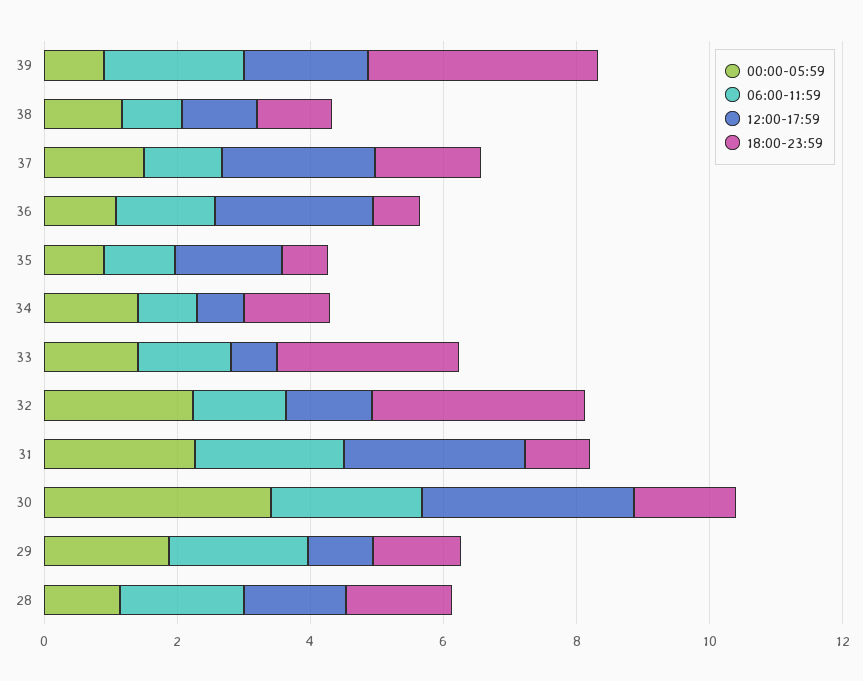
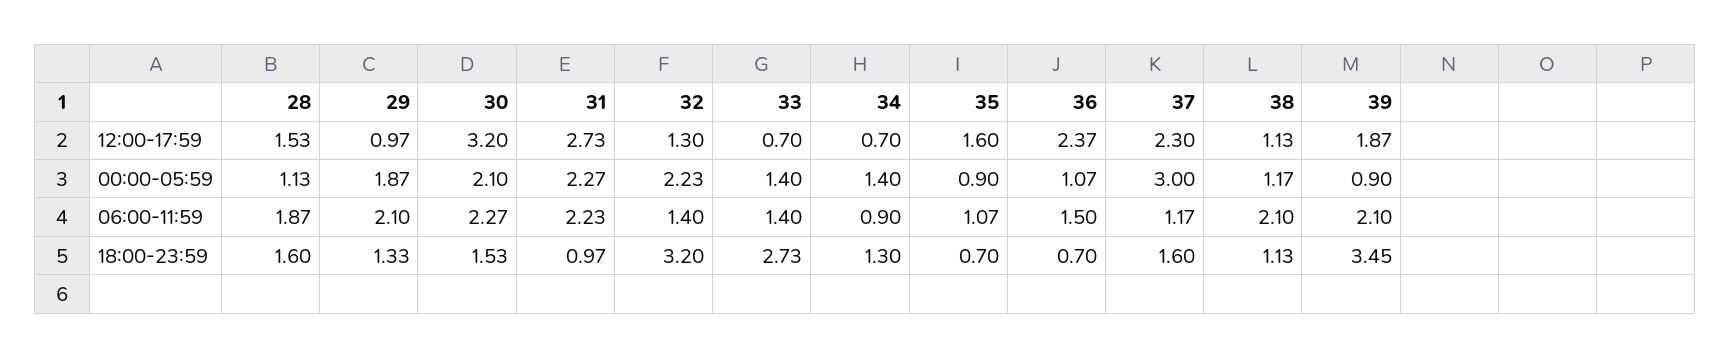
  {
    "00:00-05:59": {
      "39": 0.9,
      "38": 1.17,
-     "37": 1.5,
+     "37": 3,
      "36": 1.07,
      "35": 0.9,
      "34": 1.4,
      "33": 1.4,
      "32": 2.23,
      "31": 2.27,
-     "30": 3.5,
+     "30": 2.1,
      "29": 1.87,
      "28": 1.13
    },
    "06:00-11:59": {
      "39": 2.1,
-     "38": 1,
+     "38": 2.1,
      "37": 1.17,
      "36": 1.5,
      "35": 1.07,
      "34": 0.9,
      "33": 1.4,
      "32": 1.4,
      "31": 2.23,
      "30": 2.27,
      "29": 2.1,
      "28": 1.87
    },
    "12:00-17:59": {
      "39": 1.87,
      "38": 1.13,
      "37": 2.3,
      "36": 2.37,
      "35": 1.6,
      "34": 0.7,
      "33": 0.7,
      "32": 1.3,
      "31": 2.73,
      "30": 3.2,
      "29": 0.97,
      "28": 1.53
    },
    "18:00-23:59": {
      "39": 3.45,
      "38": 1.13,
      "37": 1.6,
      "36": 0.7,
      "35": 0.7,
      "34": 1.3,
      "33": 2.73,
      "32": 3.2,
      "31": 0.97,
      "30": 1.53,
      "29": 1.33,
      "28": 1.6
    }
  }

